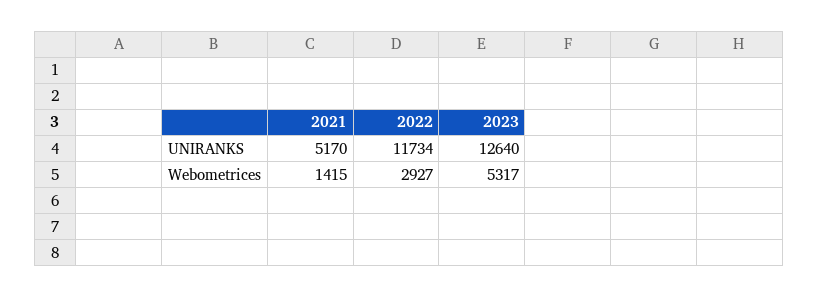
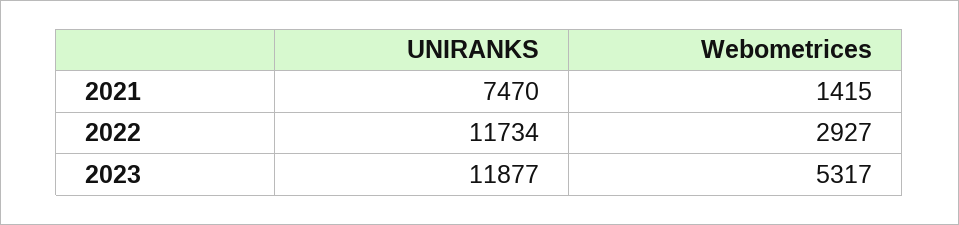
  {
    "2021": {
-     "UNIRANKS": 5170,
+     "UNIRANKS": 7470,
      "Webometrices": 1415
    },
    "2022": {
      "UNIRANKS": 11734,
      "Webometrices": 2927
    },
    "2023": {
-     "UNIRANKS": 12640,
+     "UNIRANKS": 11877,
      "Webometrices": 5317
    }
  }

